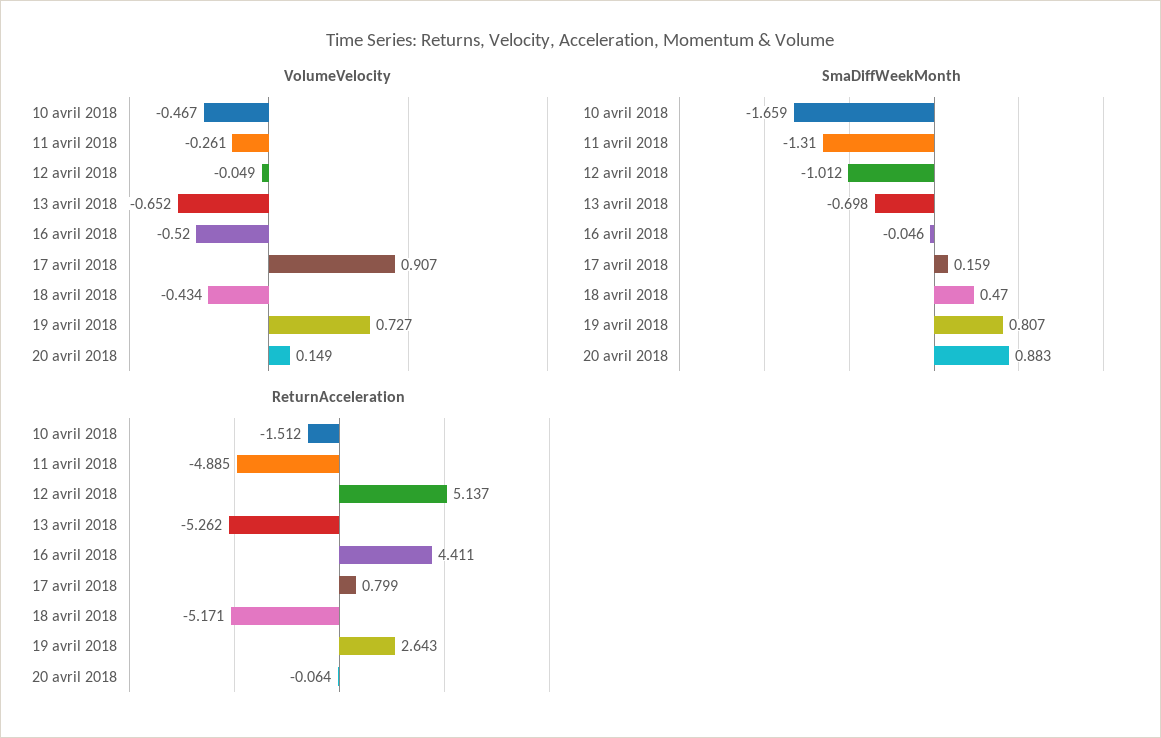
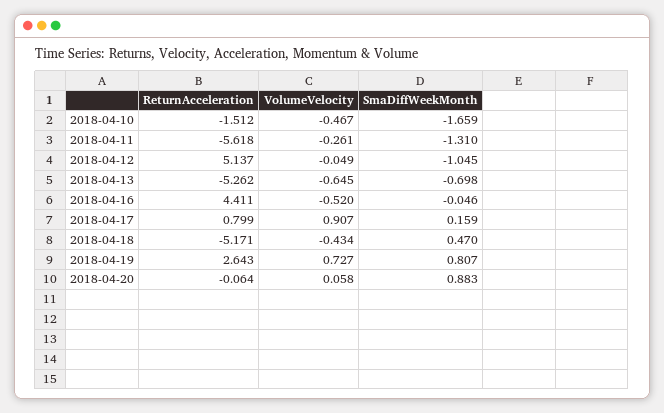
  {
    "VolumeVelocity": {
      "10 avril 2018": -0.467,
      "11 avril 2018": -0.261,
      "12 avril 2018": -0.049,
-     "13 avril 2018": -0.652,
+     "13 avril 2018": -0.645,
      "16 avril 2018": -0.52,
      "17 avril 2018": 0.907,
      "18 avril 2018": -0.434,
      "19 avril 2018": 0.727,
-     "20 avril 2018": 0.149
+     "20 avril 2018": 0.058
    },
    "SmaDiffWeekMonth": {
      "10 avril 2018": -1.659,
      "11 avril 2018": -1.31,
-     "12 avril 2018": -1.012,
+     "12 avril 2018": -1.045,
      "13 avril 2018": -0.698,
      "16 avril 2018": -0.046,
      "17 avril 2018": 0.159,
      "18 avril 2018": 0.47,
      "19 avril 2018": 0.807,
      "20 avril 2018": 0.883
    },
    "ReturnAcceleration": {
      "10 avril 2018": -1.512,
-     "11 avril 2018": -4.885,
+     "11 avril 2018": -5.618,
      "12 avril 2018": 5.137,
      "13 avril 2018": -5.262,
      "16 avril 2018": 4.411,
      "17 avril 2018": 0.799,
      "18 avril 2018": -5.171,
      "19 avril 2018": 2.643,
      "20 avril 2018": -0.064
    }
  }

